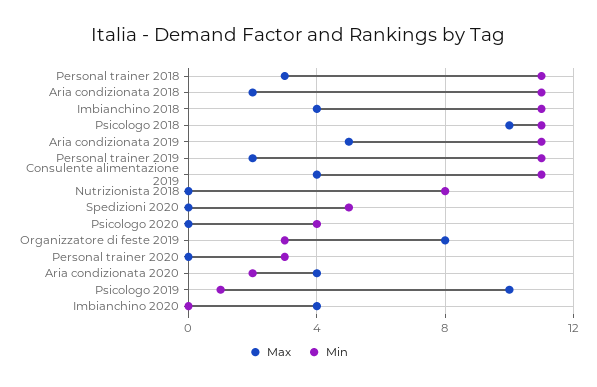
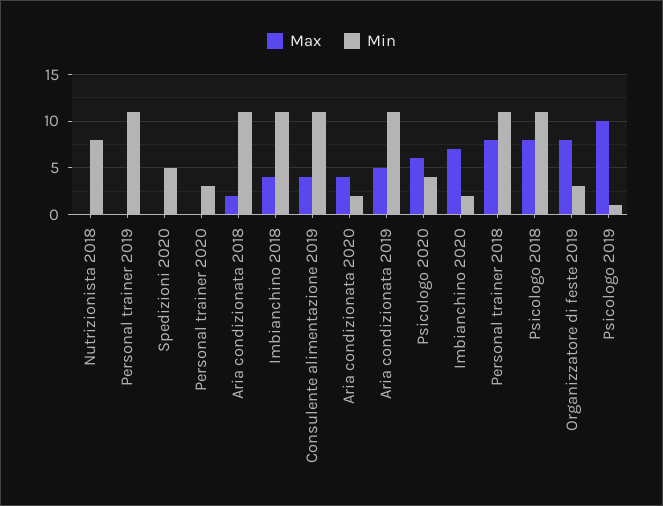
  {
    "Max": {
-     "Personal trainer 2018": 3,
+     "Personal trainer 2018": 8,
      "Aria condizionata 2018": 2,
      "Imbianchino 2018": 4,
-     "Psicologo 2018": 10,
+     "Psicologo 2018": 8,
      "Aria condizionata 2019": 5,
-     "Personal trainer 2019": 2,
+     "Personal trainer 2019": 0,
      "Consulente alimentazione 2019": 4,
      "Nutrizionista 2018": 0,
      "Spedizioni 2020": 0,
-     "Psicologo 2020": 0,
+     "Psicologo 2020": 6,
      "Organizzatore di feste 2019": 8,
      "Personal trainer 2020": 0,
      "Aria condizionata 2020": 4,
      "Psicologo 2019": 10,
-     "Imbianchino 2020": 4
+     "Imbianchino 2020": 7
    },
    "Min": {
      "Personal trainer 2018": 11,
      "Aria condizionata 2018": 11,
      "Imbianchino 2018": 11,
      "Psicologo 2018": 11,
      "Aria condizionata 2019": 11,
      "Personal trainer 2019": 11,
      "Consulente alimentazione 2019": 11,
      "Nutrizionista 2018": 8,
      "Spedizioni 2020": 5,
      "Psicologo 2020": 4,
      "Organizzatore di feste 2019": 3,
      "Personal trainer 2020": 3,
      "Aria condizionata 2020": 2,
      "Psicologo 2019": 1,
-     "Imbianchino 2020": 0
+     "Imbianchino 2020": 2
    }
  }

